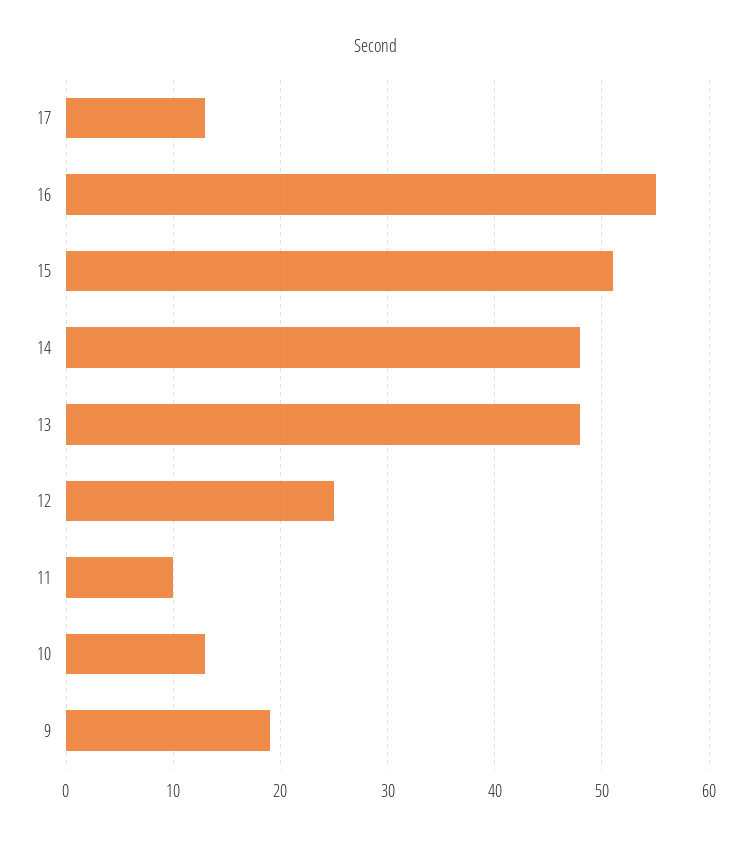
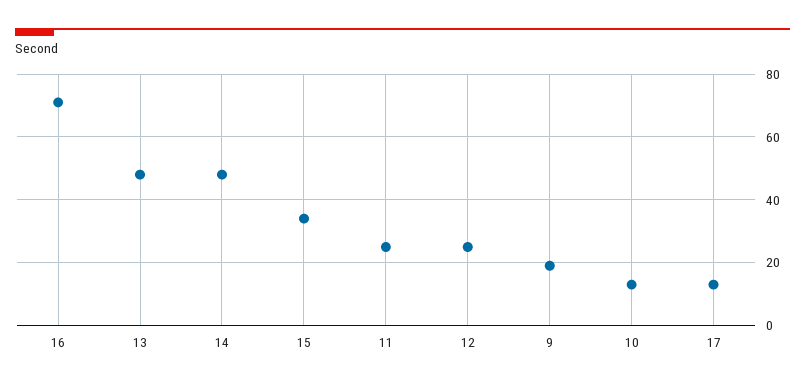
  {
    "17": 13,
-   "16": 55,
+   "16": 70,
-   "15": 51,
+   "15": 35,
    "14": 48,
    "13": 48,
    "12": 25,
-   "11": 10,
+   "11": 25,
    "10": 13,
    "9": 19
  }

